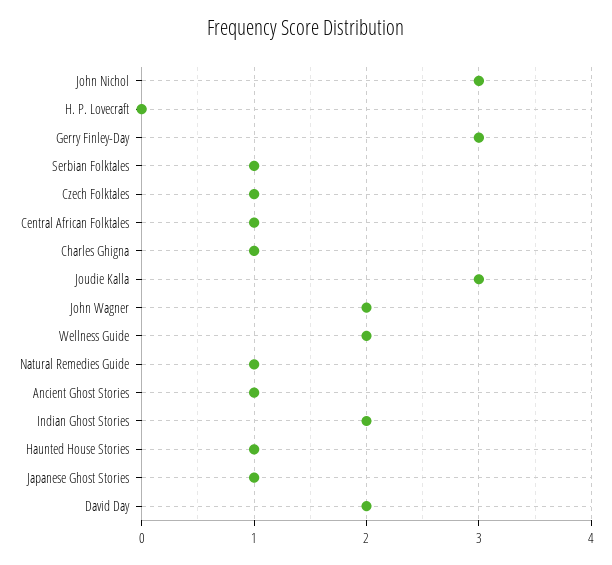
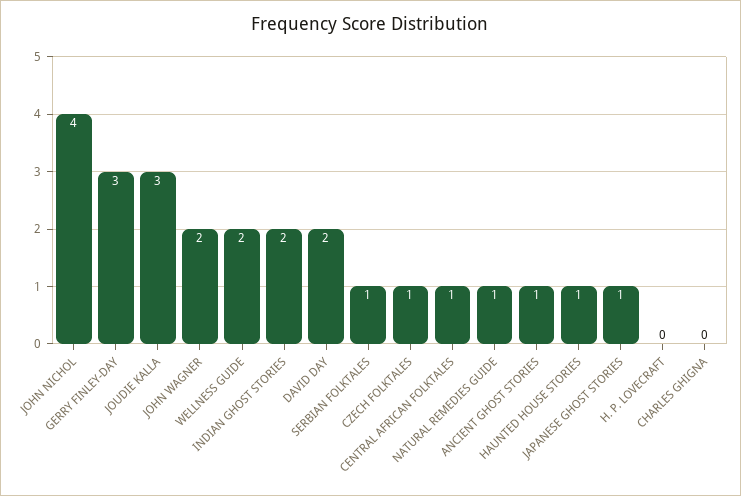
  {
-   "John Nichol": 3,
+   "John Nichol": 4,
    "H. P. Lovecraft": 0,
    "Gerry Finley-Day": 3,
    "Serbian Folktales": 1,
    "Czech Folktales": 1,
    "Central African Folktales": 1,
-   "Charles Ghigna": 1,
+   "Charles Ghigna": 0,
    "Joudie Kalla": 3,
    "John Wagner": 2,
    "Wellness Guide": 2,
    "Natural Remedies Guide": 1,
    "Ancient Ghost Stories": 1,
    "Indian Ghost Stories": 2,
    "Haunted House Stories": 1,
    "Japanese Ghost Stories": 1,
    "David Day": 2
  }

